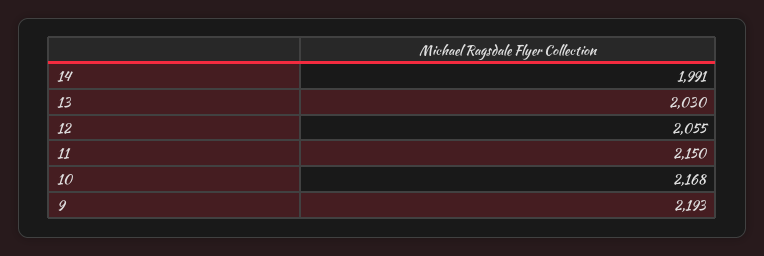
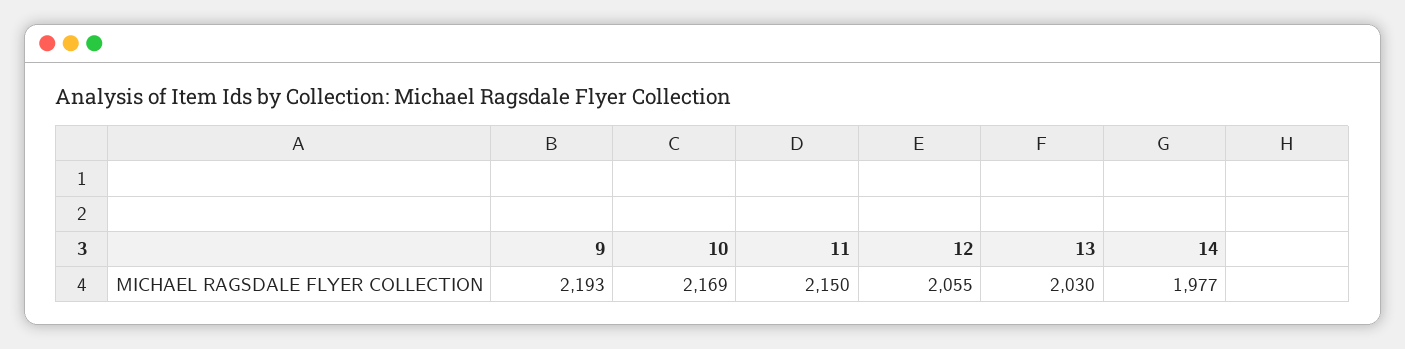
  {
-   "14": 1991,
+   "14": 1977,
    "13": 2030,
    "12": 2055,
    "11": 2150,
-   "10": 2168,
+   "10": 2169,
    "9": 2193
  }

